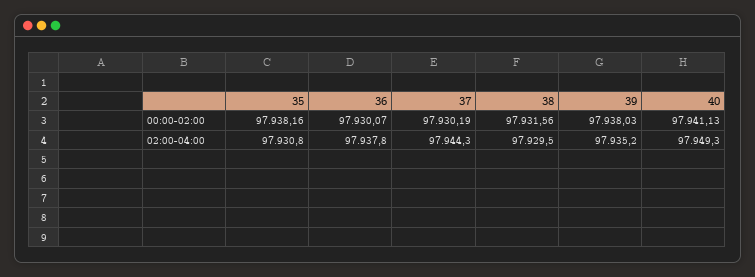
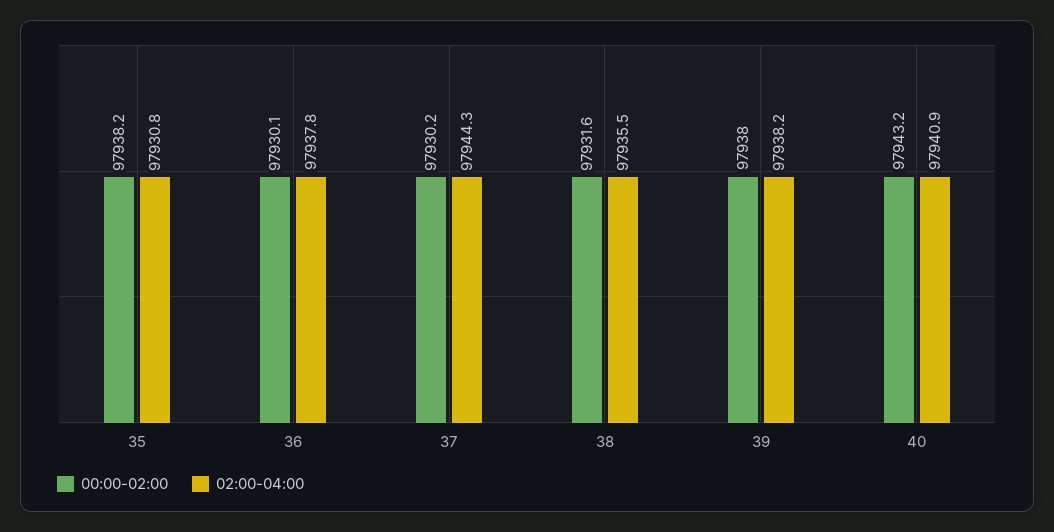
  {
    "00:00-02:00": {
      "35": 97938.16,
      "36": 97930.07,
      "37": 97930.19,
      "38": 97931.56,
      "39": 97938.03,
-     "40": 97941.13
+     "40": 97943.2
    },
    "02:00-04:00": {
      "35": 97930.8,
      "36": 97937.8,
      "37": 97944.3,
-     "38": 97929.5,
+     "38": 97935.5,
-     "39": 97935.2,
+     "39": 97938.2,
-     "40": 97949.3
+     "40": 97940.9
    }
  }

